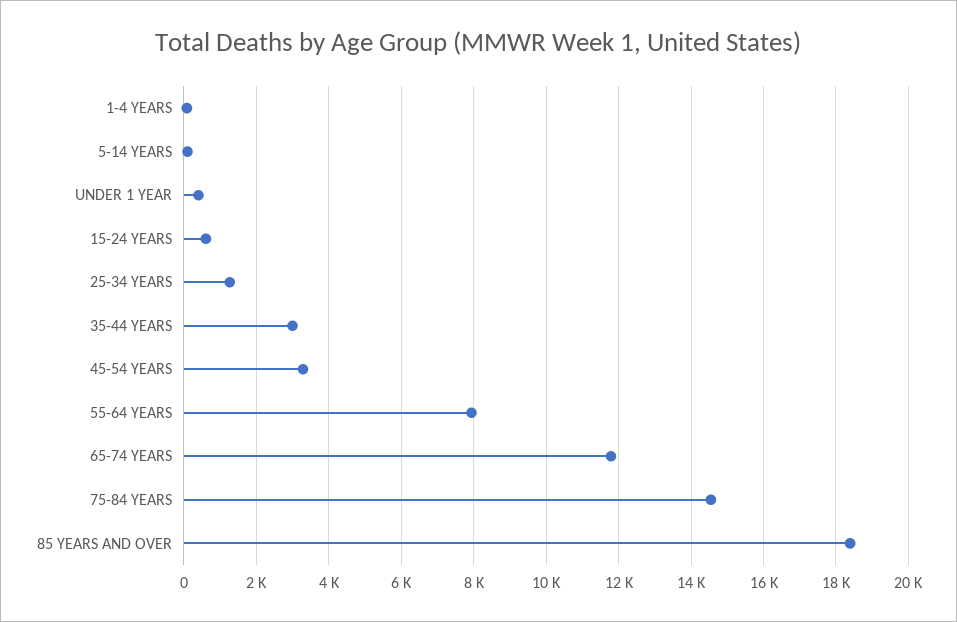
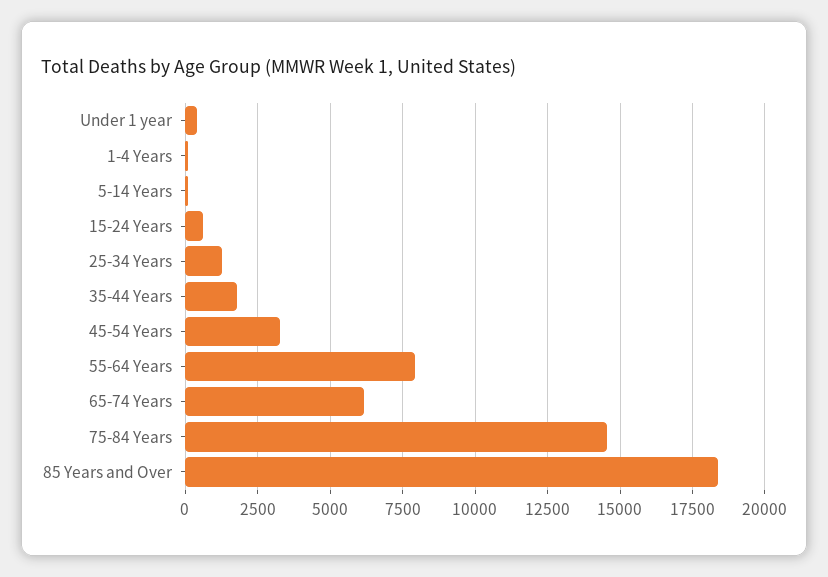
  {
    "1-4 YEARS": 0,
    "5-14 YEARS": 0,
    "UNDER 1 YEAR": 400,
    "15-24 YEARS": 600,
    "25-34 YEARS": 1200,
-   "35-44 YEARS": 3000,
+   "35-44 YEARS": 1750,
    "45-54 YEARS": 3200,
    "55-64 YEARS": 8000,
-   "65-74 YEARS": 11800,
+   "65-74 YEARS": 6250,
    "75-84 YEARS": 14600,
    "85 YEARS AND OVER": 18400
  }

